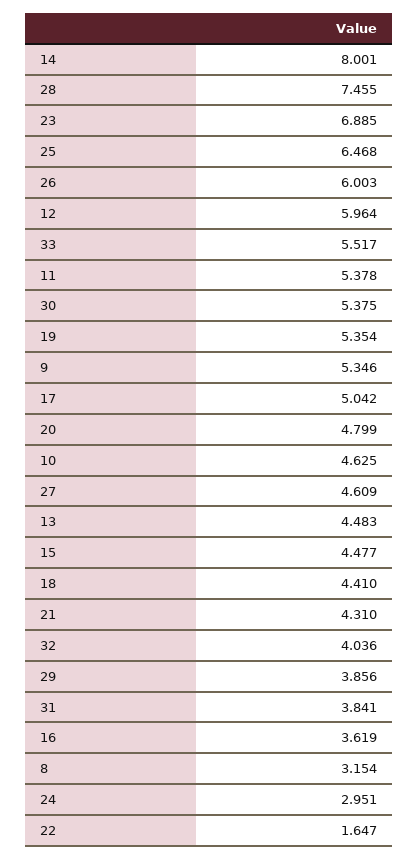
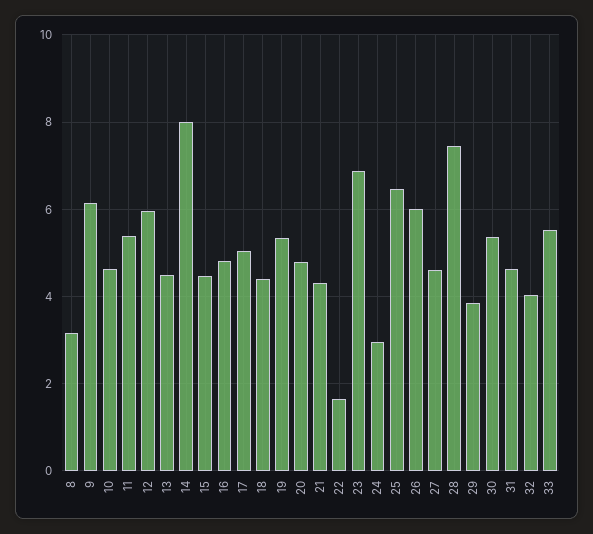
  {
    "14": 8.001,
    "28": 7.455,
    "23": 6.885,
    "25": 6.468,
    "26": 6.003,
    "12": 5.964,
    "33": 5.517,
    "11": 5.378,
    "30": 5.375,
    "19": 5.354,
-   "9": 5.346,
+   "9": 6.2,
    "17": 5.042,
    "20": 4.799,
    "10": 4.625,
    "27": 4.609,
    "13": 4.483,
    "15": 4.477,
    "18": 4.41,
    "21": 4.31,
    "32": 4.036,
    "29": 3.856,
-   "31": 3.841,
+   "31": 4.6,
-   "16": 3.619,
+   "16": 4.8,
    "8": 3.154,
    "24": 2.951,
    "22": 1.647
  }

